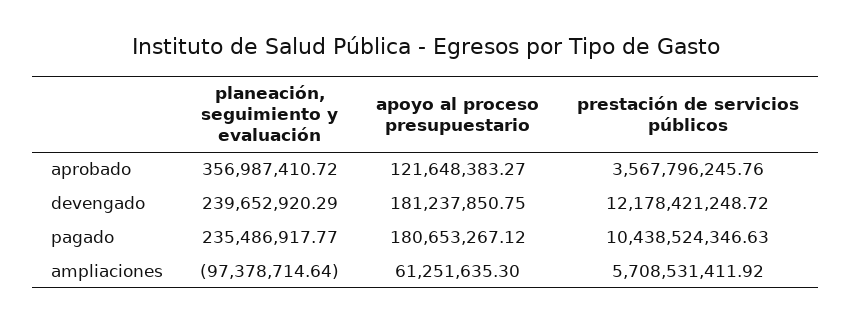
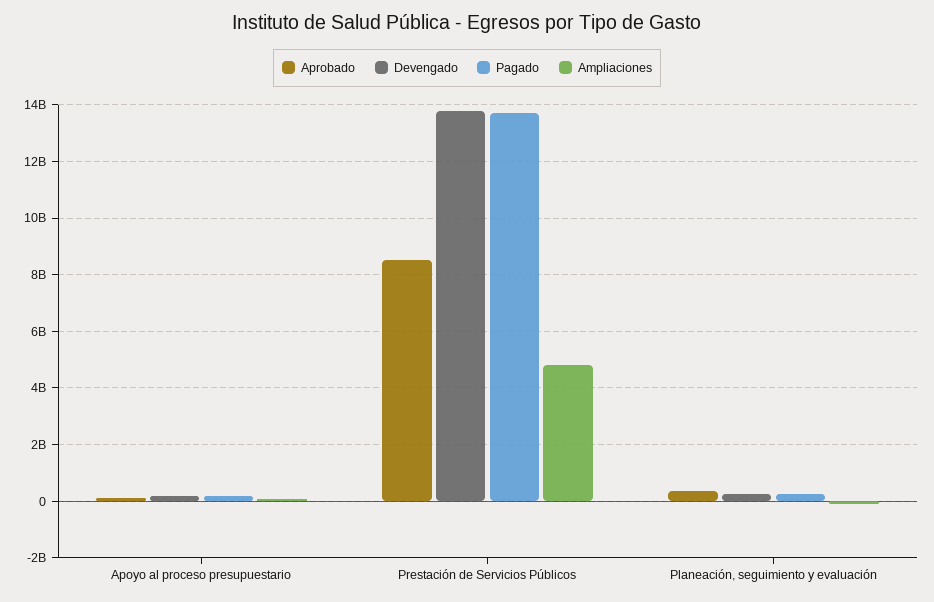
  {
    "aprobado": {
      "planeación, seguimiento y evaluación": 356987410.72,
      "apoyo al proceso presupuestario": 121648383.27,
-     "prestación de servicios públicos": 3567796245.76
+     "prestación de servicios públicos": 8500000000
    },
    "devengado": {
      "planeación, seguimiento y evaluación": 239652920.29,
      "apoyo al proceso presupuestario": 181237850.75,
-     "prestación de servicios públicos": 12178421248.72
+     "prestación de servicios públicos": 13750000000
    },
    "pagado": {
      "planeación, seguimiento y evaluación": 235486917.77,
      "apoyo al proceso presupuestario": 180653267.12,
-     "prestación de servicios públicos": 10438524346.63
+     "prestación de servicios públicos": 13750000000
    },
    "ampliaciones": {
      "planeación, seguimiento y evaluación": -97378714.64,
      "apoyo al proceso presupuestario": 61251635.3,
-     "prestación de servicios públicos": 5708531411.92
+     "prestación de servicios públicos": 4750000000
    }
  }

